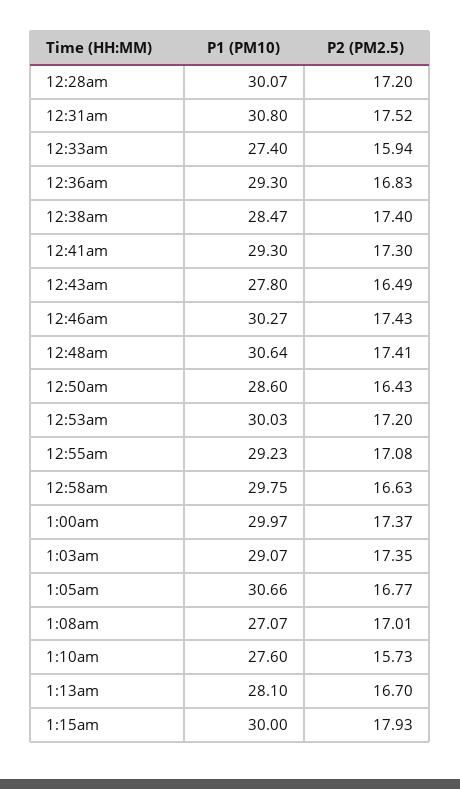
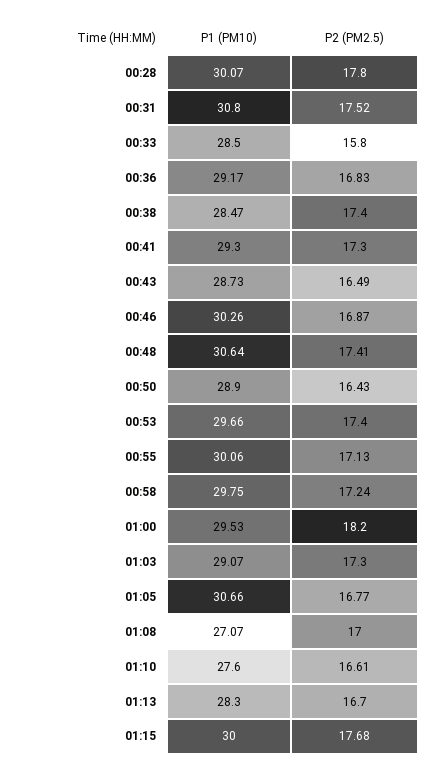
  {
    "P1 (PM10)": {
      "12:28am": 30.07,
      "12:31am": 30.8,
-     "12:33am": 27.4,
+     "12:33am": 28.5,
-     "12:36am": 29.3,
+     "12:36am": 29.17,
      "12:38am": 28.47,
      "12:41am": 29.3,
-     "12:43am": 27.8,
+     "12:43am": 28.73,
-     "12:46am": 30.27,
+     "12:46am": 30.26,
      "12:48am": 30.64,
-     "12:50am": 28.6,
+     "12:50am": 28.9,
-     "12:53am": 30.03,
+     "12:53am": 29.66,
-     "12:55am": 29.23,
+     "12:55am": 30.06,
      "12:58am": 29.75,
-     "1:00am": 29.97,
+     "1:00am": 29.53,
      "1:03am": 29.07,
      "1:05am": 30.66,
      "1:08am": 27.07,
      "1:10am": 27.6,
-     "1:13am": 28.1,
+     "1:13am": 28.3,
      "1:15am": 30
    },
    "P2 (PM2.5)": {
-     "12:28am": 17.2,
+     "12:28am": 17.8,
      "12:31am": 17.52,
-     "12:33am": 15.94,
+     "12:33am": 15.8,
      "12:36am": 16.83,
      "12:38am": 17.4,
      "12:41am": 17.3,
      "12:43am": 16.49,
-     "12:46am": 17.43,
+     "12:46am": 16.87,
      "12:48am": 17.41,
      "12:50am": 16.43,
-     "12:53am": 17.2,
+     "12:53am": 17.4,
-     "12:55am": 17.08,
+     "12:55am": 17.13,
-     "12:58am": 16.63,
+     "12:58am": 17.24,
-     "1:00am": 17.37,
+     "1:00am": 18.2,
-     "1:03am": 17.35,
+     "1:03am": 17.3,
      "1:05am": 16.77,
-     "1:08am": 17.01,
+     "1:08am": 17,
-     "1:10am": 15.73,
+     "1:10am": 16.61,
      "1:13am": 16.7,
-     "1:15am": 17.93
+     "1:15am": 17.68
    }
  }

